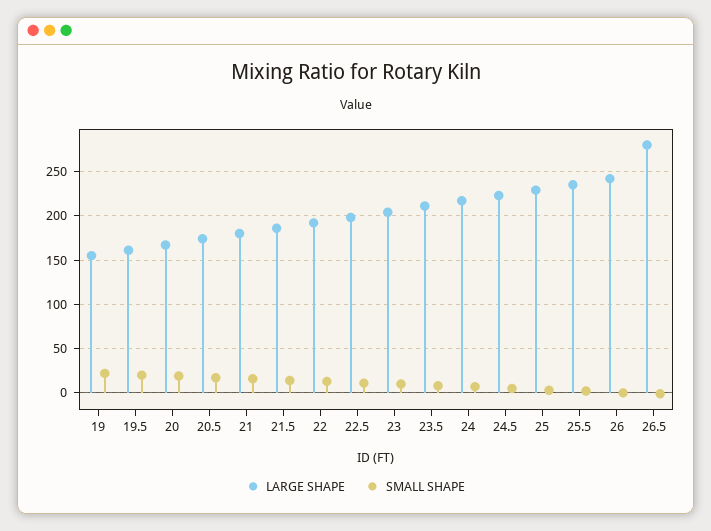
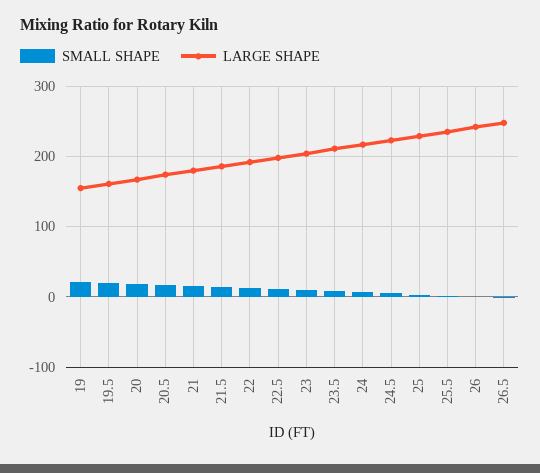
  {
    "LARGE SHAPE": {
      "19": 160,
      "19.5": 160,
      "20": 170,
      "20.5": 170,
      "21": 180,
      "21.5": 190,
      "22": 190,
      "22.5": 200,
      "23": 200,
      "23.5": 210,
      "24": 220,
      "24.5": 220,
      "25": 230,
      "25.5": 240,
      "26": 240,
-     "26.5": 280
+     "26.5": 250
    },
    "SMALL SHAPE": {
      "19": 20,
      "19.5": 20,
      "20": 20,
      "20.5": 20,
      "21": 20,
      "21.5": 10,
      "22": 10,
      "22.5": 10,
      "23": 10,
      "23.5": 10,
      "24": 10,
      "24.5": 10,
      "25": 0,
      "25.5": 0,
      "26": 0,
      "26.5": 0
    }
  }

